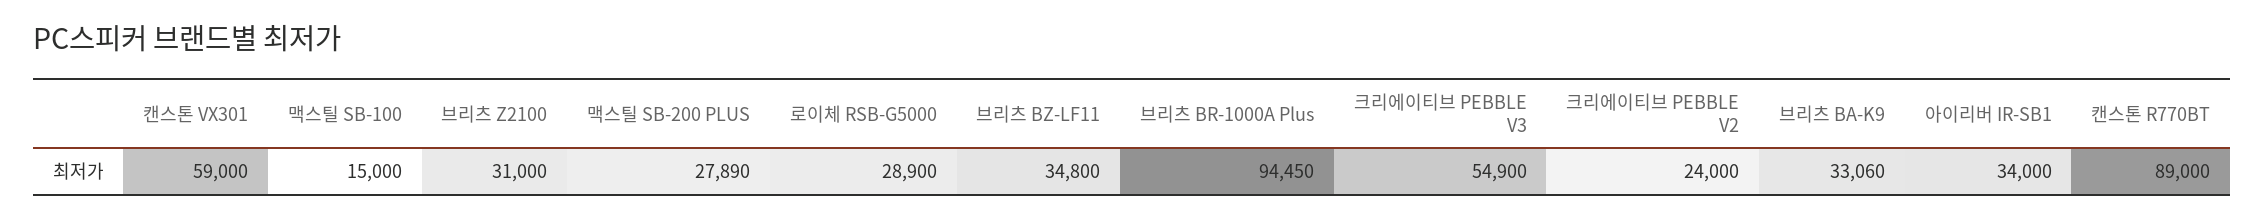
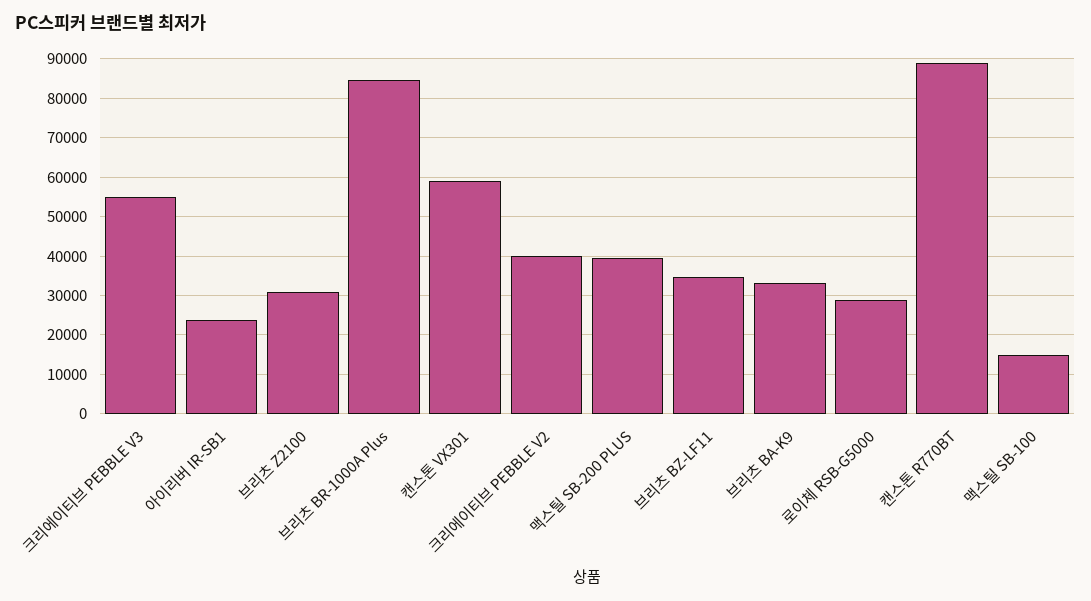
  {
    "캔스톤 VX301": 59000,
    "맥스틸 SB-100": 15000,
    "브리츠 Z2100": 31000,
-   "맥스틸 SB-200 PLUS": 27890,
+   "맥스틸 SB-200 PLUS": 40000,
    "로이체 RSB-G5000": 28900,
    "브리츠 BZ-LF11": 34800,
-   "브리츠 BR-1000A Plus": 94450,
+   "브리츠 BR-1000A Plus": 84000,
    "크리에이티브 PEBBLE V3": 54900,
-   "크리에이티브 PEBBLE V2": 24000,
+   "크리에이티브 PEBBLE V2": 40000,
    "브리츠 BA-K9": 33060,
-   "아이리버 IR-SB1": 34000,
+   "아이리버 IR-SB1": 24000,
    "캔스톤 R770BT": 89000
  }

